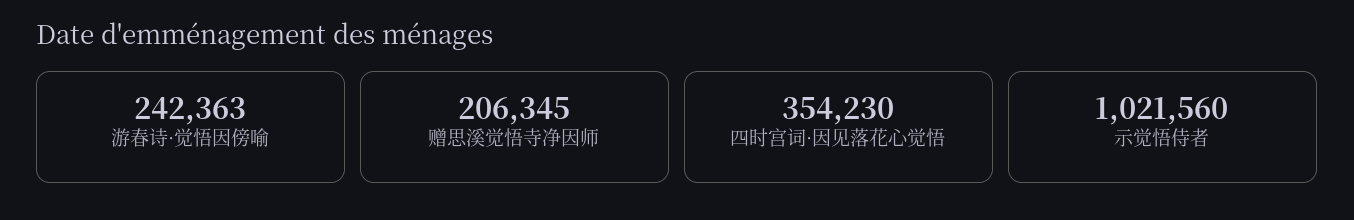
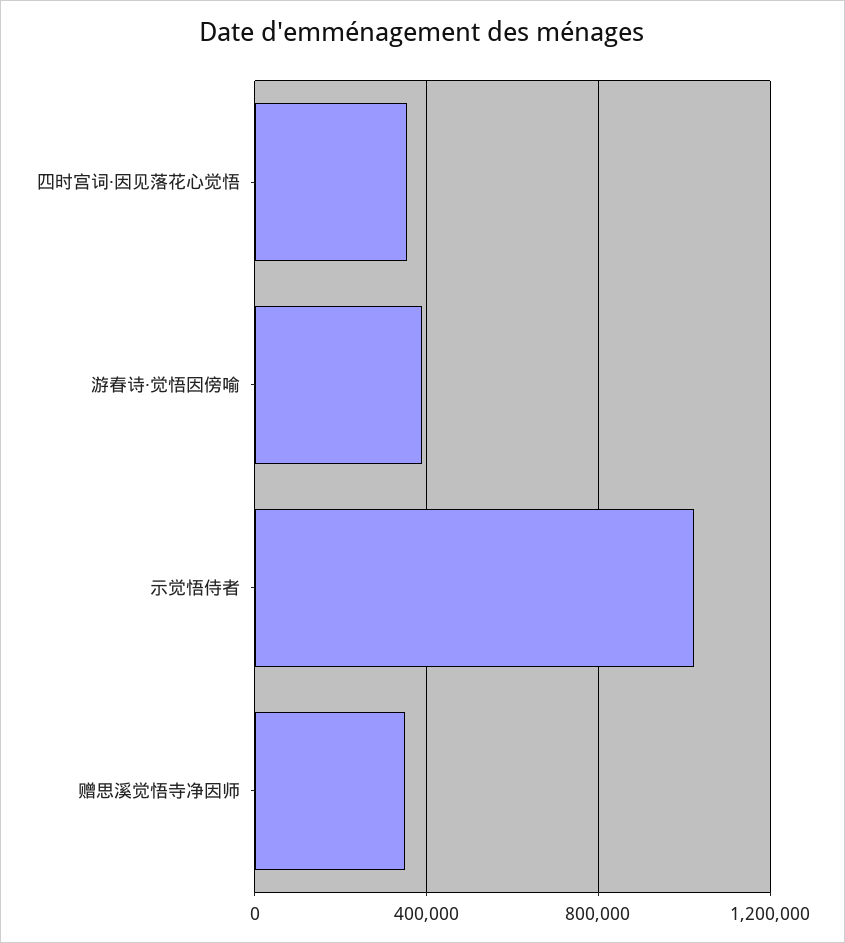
  {
-   "游春诗·觉悟因傍喻": 242363,
+   "游春诗·觉悟因傍喻": 400000,
-   "赠思溪觉悟寺净因师": 206345,
+   "赠思溪觉悟寺净因师": 350000,
    "四时宫词·因见落花心觉悟": 354230,
    "示觉悟侍者": 1021560
  }

